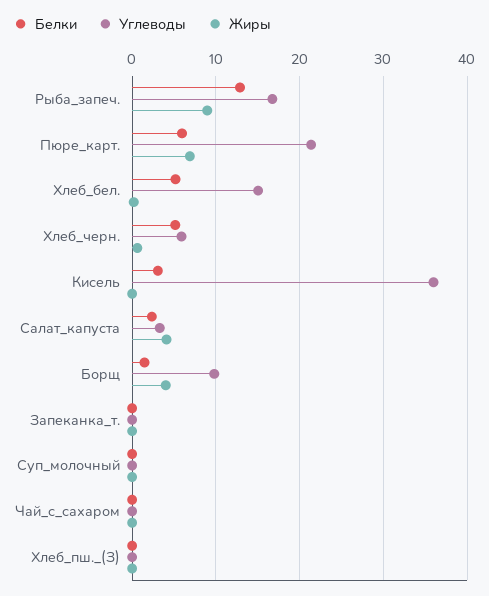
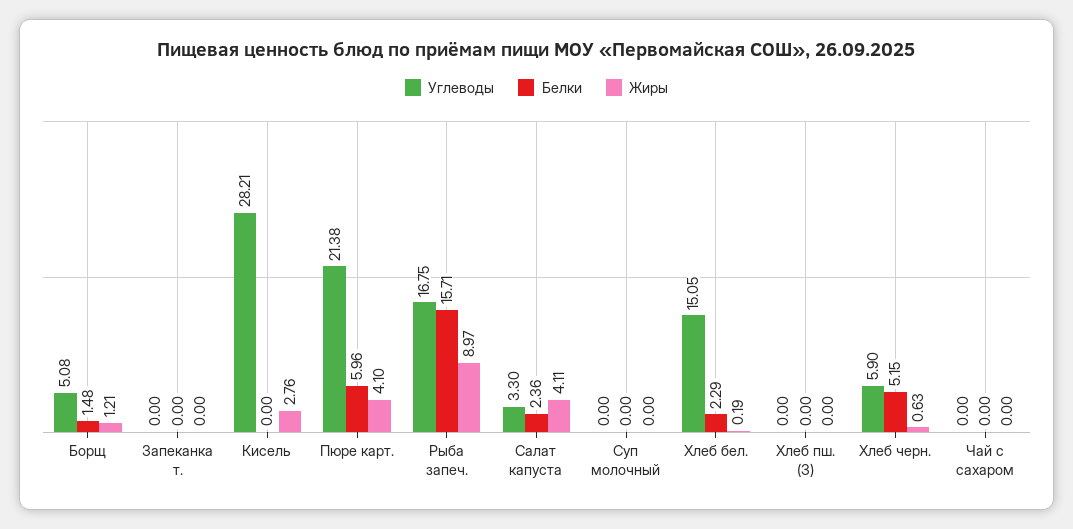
  {
    "Белки": {
-     "Рыба_запеч.": 13,
+     "Рыба_запеч.": 15.71,
      "Пюре_карт.": 5.96,
-     "Хлеб_бел.": 5,
+     "Хлеб_бел.": 2.29,
      "Хлеб_черн.": 5.15,
-     "Кисель": 3,
+     "Кисель": 0,
      "Салат_капуста": 2.36,
      "Борщ": 1.48,
      "Запеканка_т.": 0,
      "Суп_молочный": 0,
      "Чай_с_сахаром": 0,
      "Хлеб_пш._(З)": 0
    },
    "Углеводы": {
      "Рыба_запеч.": 16.75,
      "Пюре_карт.": 21.38,
      "Хлеб_бел.": 15.05,
      "Хлеб_черн.": 5.9,
-     "Кисель": 36,
+     "Кисель": 28.21,
      "Салат_капуста": 3.3,
-     "Борщ": 10,
+     "Борщ": 5.08,
      "Запеканка_т.": 0,
      "Суп_молочный": 0,
      "Чай_с_сахаром": 0,
      "Хлеб_пш._(З)": 0
    },
    "Жиры": {
      "Рыба_запеч.": 8.97,
-     "Пюре_карт.": 7,
+     "Пюре_карт.": 4.1,
      "Хлеб_бел.": 0.19,
      "Хлеб_черн.": 0.63,
-     "Кисель": 0,
+     "Кисель": 2.76,
      "Салат_капуста": 4.11,
-     "Борщ": 4,
+     "Борщ": 1.21,
      "Запеканка_т.": 0,
      "Суп_молочный": 0,
      "Чай_с_сахаром": 0,
      "Хлеб_пш._(З)": 0
    }
  }

